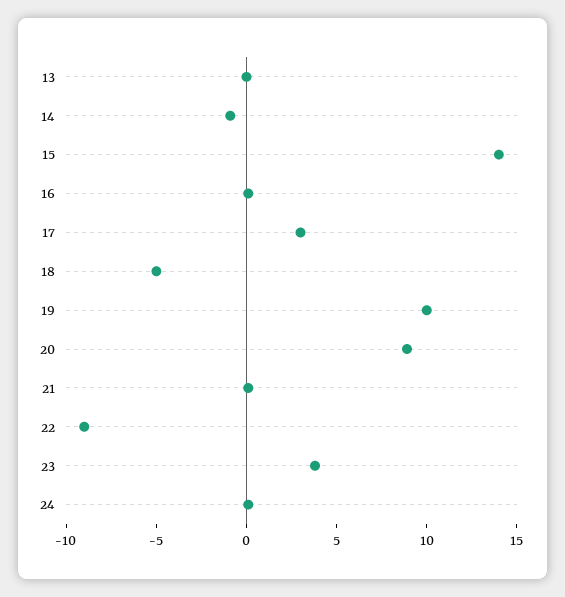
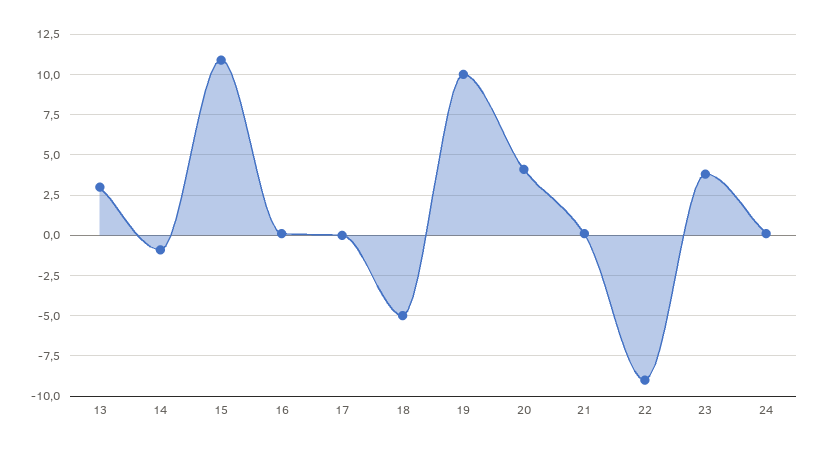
  {
-   "13": 0,
+   "13": 3,
    "14": -1,
-   "15": 14,
+   "15": 11,
    "16": 0,
-   "17": 3,
+   "17": 0,
    "18": -5,
    "19": 10,
-   "20": 9,
+   "20": 4,
    "21": 0,
    "22": -9,
    "23": 4,
    "24": 0
  }

